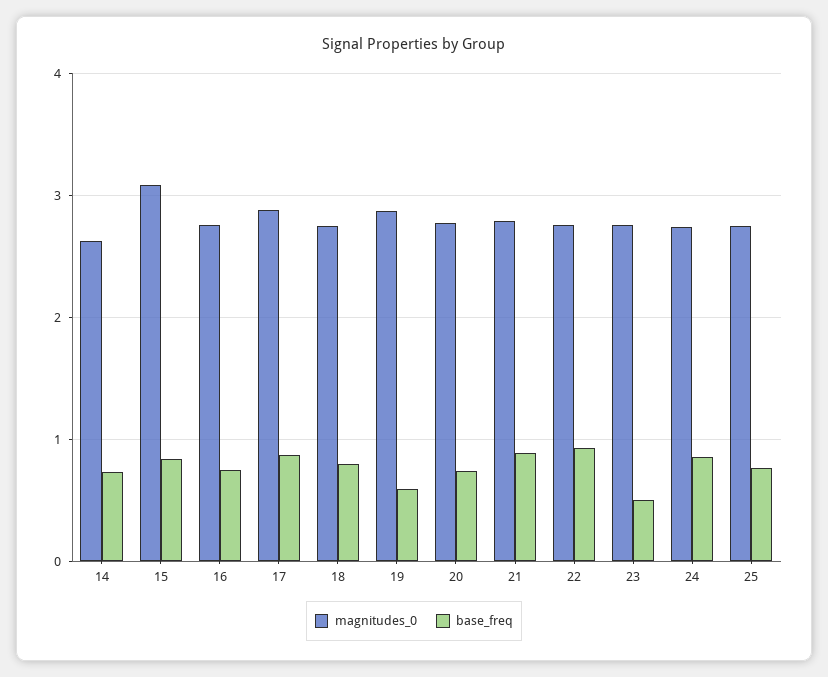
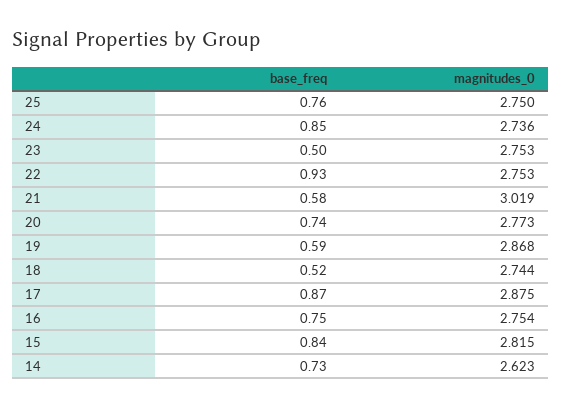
  {
    "magnitudes_0": {
      "14": 2.623,
-     "15": 3.1,
+     "15": 2.815,
      "16": 2.754,
      "17": 2.875,
      "18": 2.744,
      "19": 2.868,
      "20": 2.773,
-     "21": 2.8,
+     "21": 3.019,
      "22": 2.753,
      "23": 2.753,
      "24": 2.736,
      "25": 2.75
    },
    "base_freq": {
      "14": 0.73,
      "15": 0.84,
      "16": 0.75,
      "17": 0.87,
-     "18": 0.8,
+     "18": 0.52,
      "19": 0.59,
      "20": 0.74,
-     "21": 0.9,
+     "21": 0.58,
      "22": 0.93,
      "23": 0.5,
      "24": 0.85,
      "25": 0.76
    }
  }

